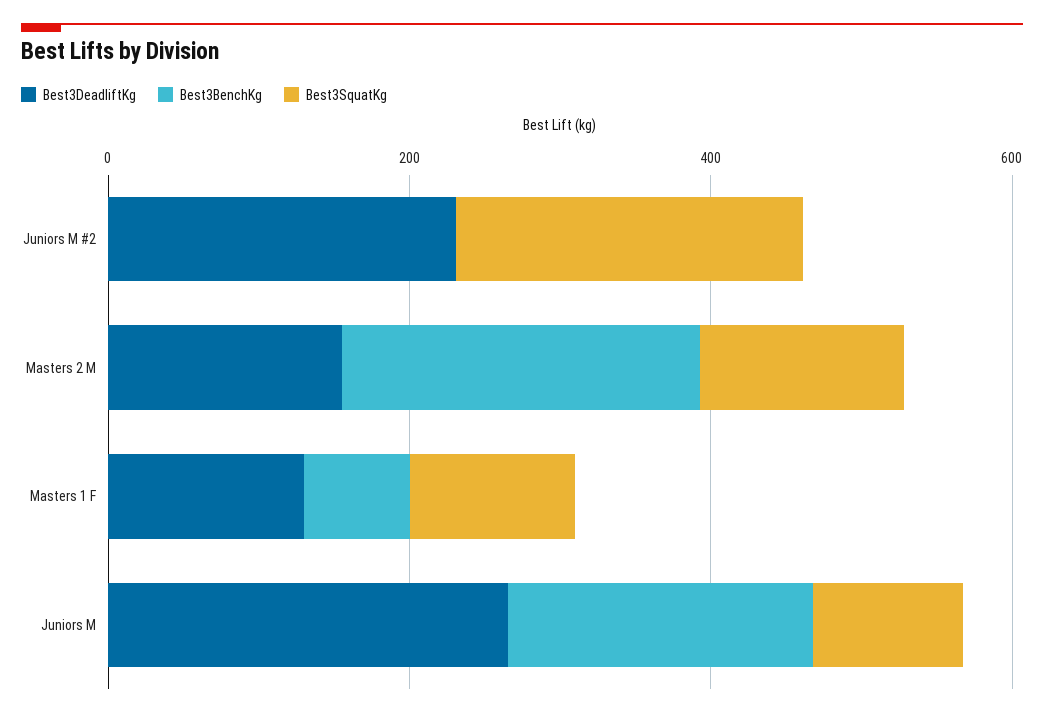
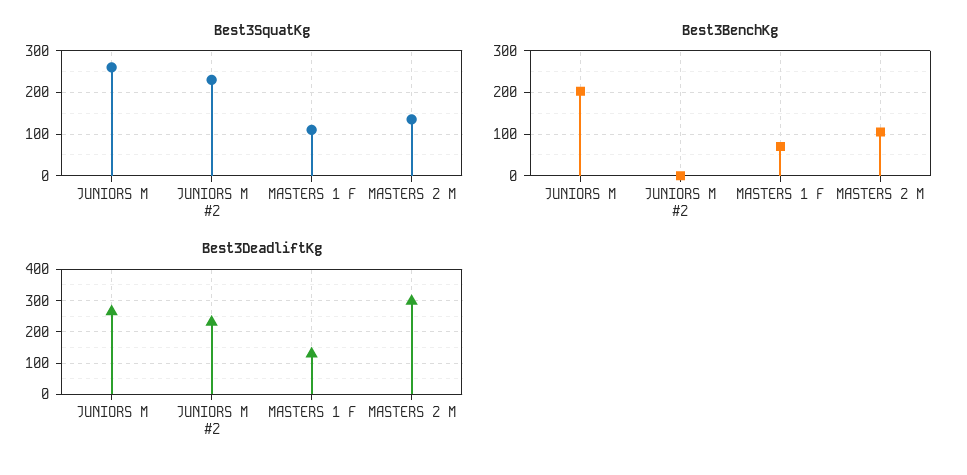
  {
    "Best3DeadliftKg": {
      "Juniors M #2": 240,
-     "Masters 2 M": 150,
+     "Masters 2 M": 300,
      "Masters 1 F": 140,
      "Juniors M": 260
    },
    "Best3BenchKg": {
      "Juniors M #2": 0,
-     "Masters 2 M": 250,
+     "Masters 2 M": 100,
      "Masters 1 F": 80,
      "Juniors M": 200
    },
    "Best3SquatKg": {
      "Juniors M #2": 240,
      "Masters 2 M": 140,
      "Masters 1 F": 120,
-     "Juniors M": 100
+     "Juniors M": 260
    }
  }

